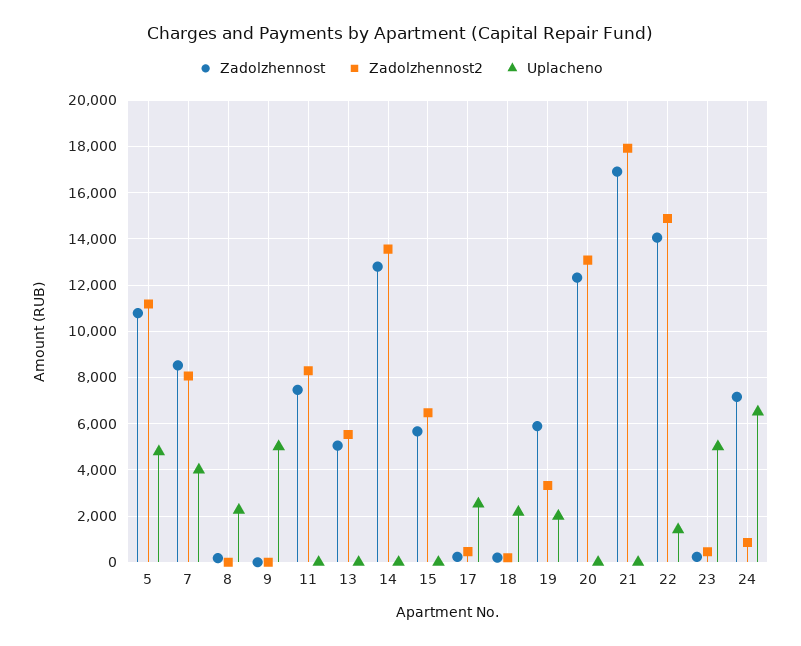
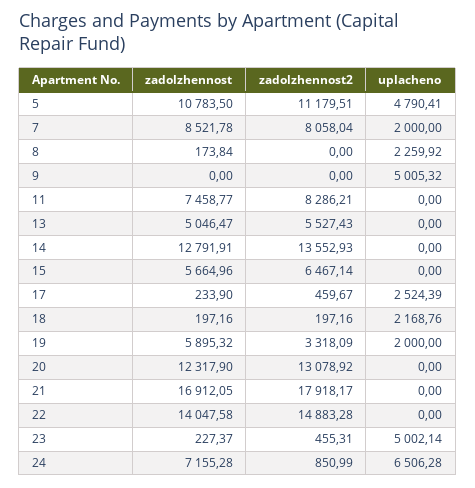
  {
    "Zadolzhennost": {
      "5": 10783.5,
      "7": 8521.78,
      "8": 173.84,
      "9": 0,
      "11": 7458.77,
      "13": 5046.47,
      "14": 12791.91,
      "15": 5664.96,
      "17": 233.9,
      "18": 197.16,
      "19": 5895.32,
      "20": 12317.9,
      "21": 16912.05,
      "22": 14047.58,
      "23": 227.37,
      "24": 7155.28
    },
    "Zadolzhennost2": {
      "5": 11179.51,
      "7": 8058.04,
      "8": 0,
      "9": 0,
      "11": 8286.21,
      "13": 5527.43,
      "14": 13552.93,
      "15": 6467.14,
      "17": 459.67,
      "18": 197.16,
      "19": 3318.09,
      "20": 13078.92,
      "21": 17918.17,
      "22": 14883.28,
      "23": 455.31,
      "24": 850.99
    },
    "Uplacheno": {
      "5": 4790.41,
-     "7": 4000,
+     "7": 2000,
      "8": 2259.92,
      "9": 5005.32,
      "11": 0,
      "13": 0,
      "14": 0,
      "15": 0,
      "17": 2524.39,
      "18": 2168.76,
      "19": 2000,
      "20": 0,
      "21": 0,
-     "22": 1500,
+     "22": 0,
      "23": 5002.14,
      "24": 6506.28
    }
  }

